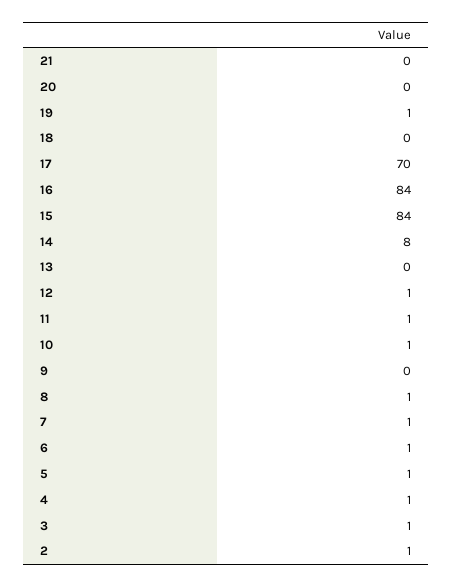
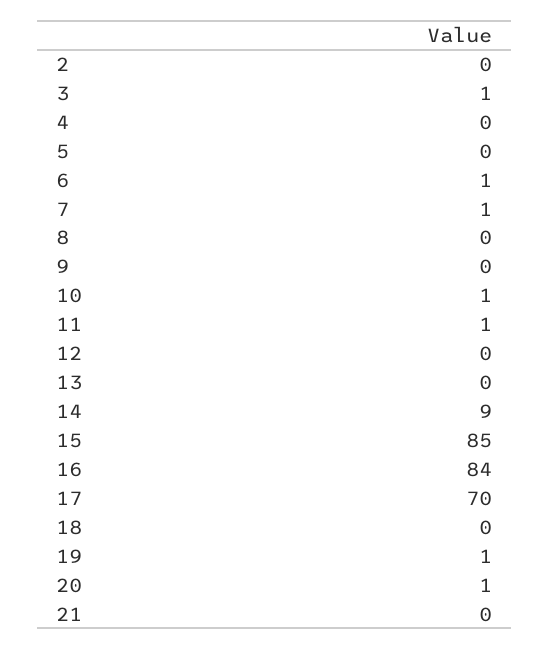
  {
    "21": 0,
-   "20": 0,
+   "20": 1,
    "19": 1,
    "18": 0,
    "17": 70,
    "16": 84,
-   "15": 84,
+   "15": 85,
-   "14": 8,
+   "14": 9,
    "13": 0,
-   "12": 1,
+   "12": 0,
    "11": 1,
    "10": 1,
    "9": 0,
-   "8": 1,
+   "8": 0,
    "7": 1,
    "6": 1,
-   "5": 1,
+   "5": 0,
-   "4": 1,
+   "4": 0,
    "3": 1,
-   "2": 1
+   "2": 0
  }

